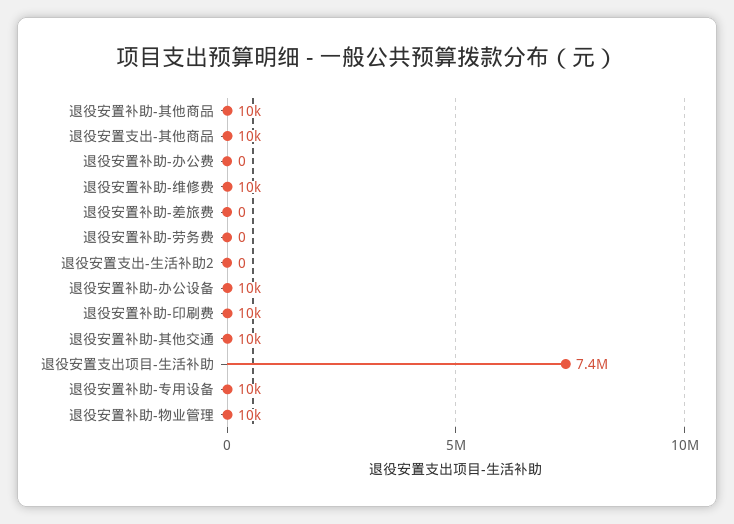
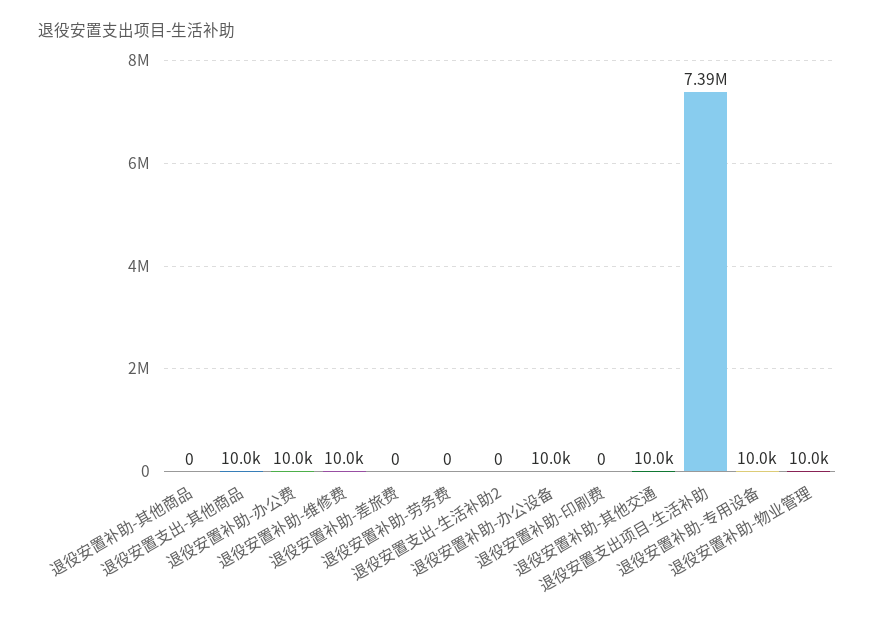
  {
-   "退役安置补助-其他商品": 10000,
+   "退役安置补助-其他商品": 0,
    "退役安置支出-其他商品": 10000,
-   "退役安置补助-办公费": 0,
+   "退役安置补助-办公费": 10000,
    "退役安置补助-维修费": 10000,
    "退役安置补助-差旅费": 0,
    "退役安置补助-劳务费": 0,
    "退役安置支出-生活补助2": 0,
    "退役安置补助-办公设备": 10000,
-   "退役安置补助-印刷费": 10000,
+   "退役安置补助-印刷费": 0,
    "退役安置补助-其他交通": 10000,
    "退役安置支出项目-生活补助": 7390000,
    "退役安置补助-专用设备": 10000,
    "退役安置补助-物业管理": 10000
  }

